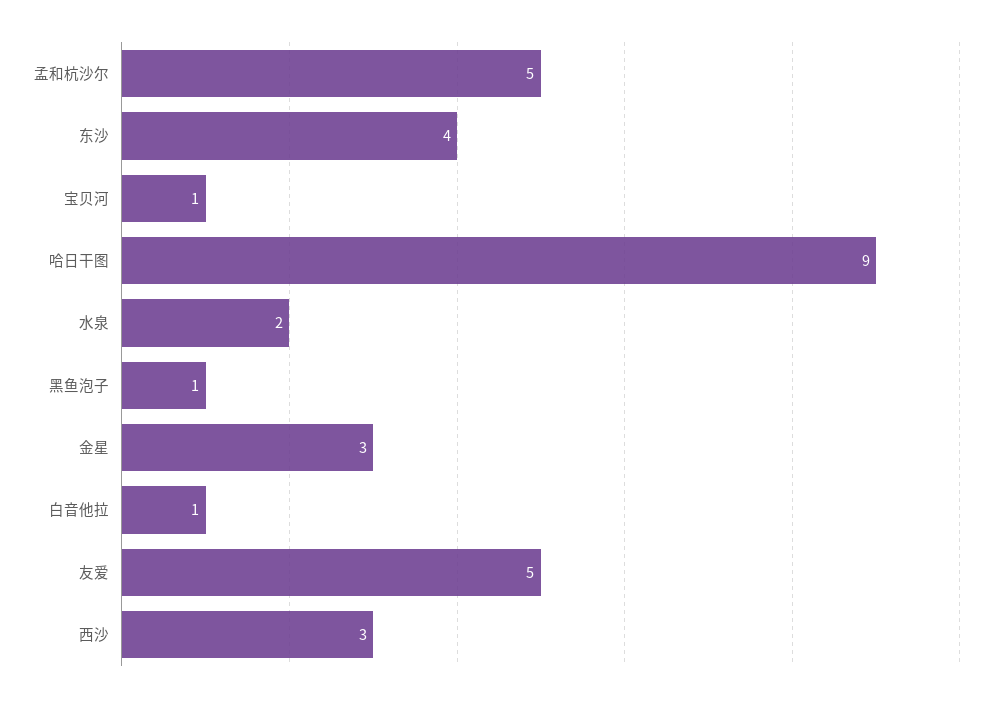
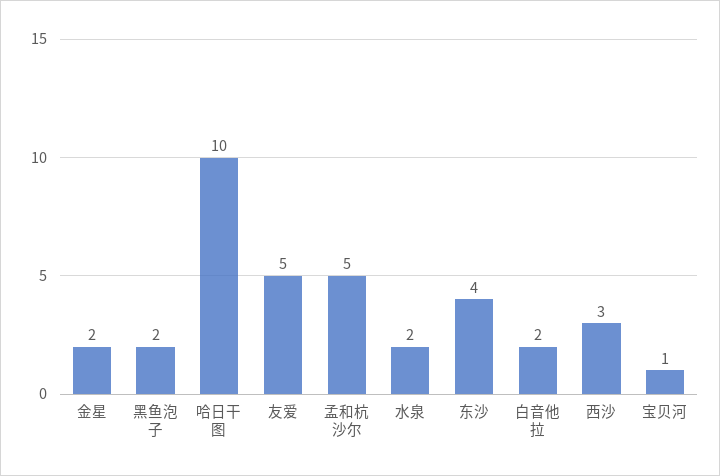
  {
    "孟和杭沙尔": 5,
    "东沙": 4,
    "宝贝河": 1,
-   "哈日干图": 9,
+   "哈日干图": 10,
    "水泉": 2,
-   "黑鱼泡子": 1,
+   "黑鱼泡子": 2,
-   "金星": 3,
+   "金星": 2,
-   "白音他拉": 1,
+   "白音他拉": 2,
    "友爱": 5,
    "西沙": 3
  }

